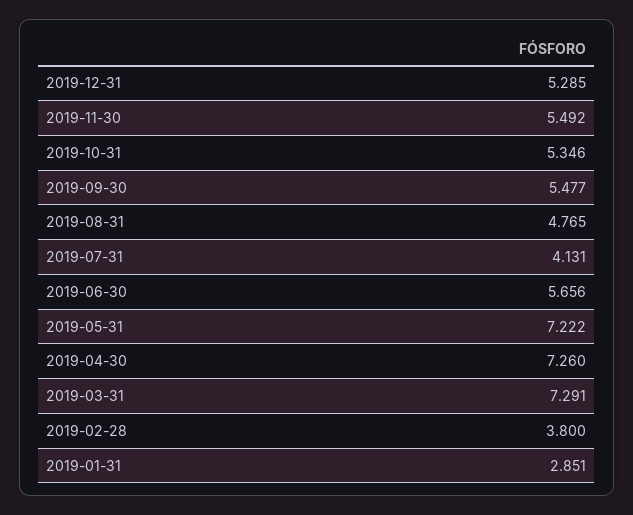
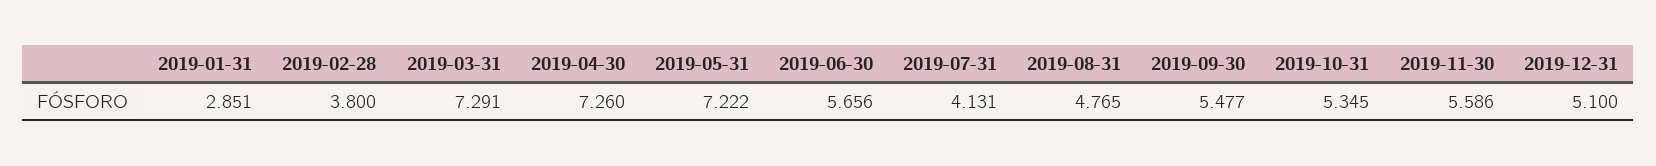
  {
-   "2019-12-31": 5.285,
+   "2019-12-31": 5.1,
-   "2019-11-30": 5.492,
+   "2019-11-30": 5.586,
-   "2019-10-31": 5.346,
+   "2019-10-31": 5.345,
    "2019-09-30": 5.477,
    "2019-08-31": 4.765,
    "2019-07-31": 4.131,
    "2019-06-30": 5.656,
    "2019-05-31": 7.222,
    "2019-04-30": 7.26,
    "2019-03-31": 7.291,
    "2019-02-28": 3.8,
    "2019-01-31": 2.851
  }

